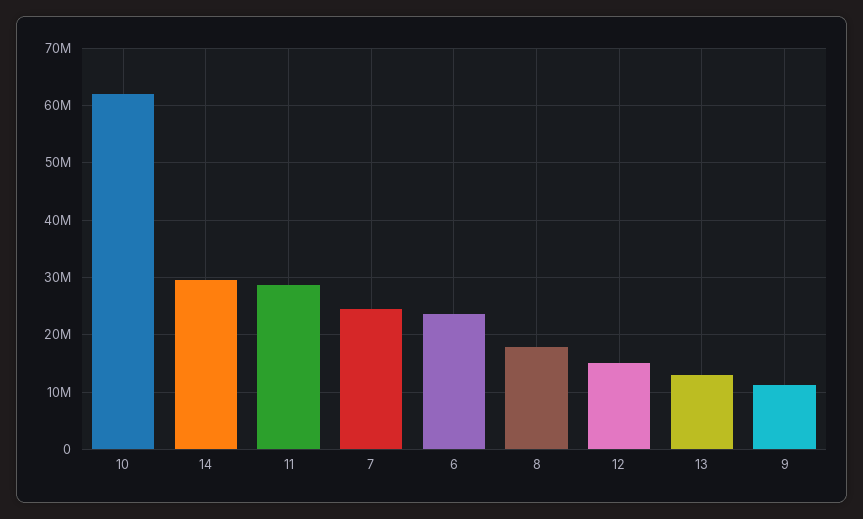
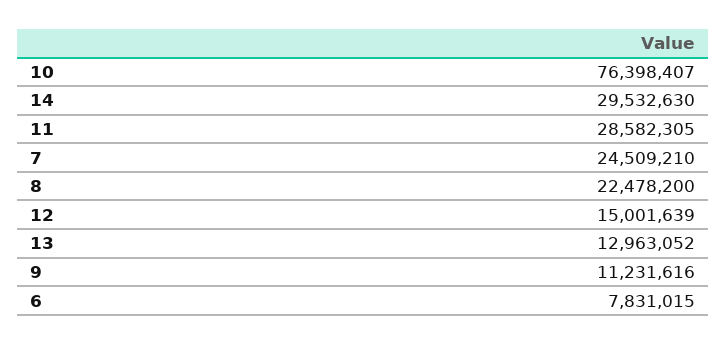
  {
-   "10": 62000000,
+   "10": 76398407,
    "14": 29532630,
    "11": 28582305,
    "7": 24509210,
-   "6": 24000000,
+   "6": 7831015,
-   "8": 18000000,
+   "8": 22478200,
    "12": 15001639,
    "13": 12963052,
    "9": 11231616
  }

